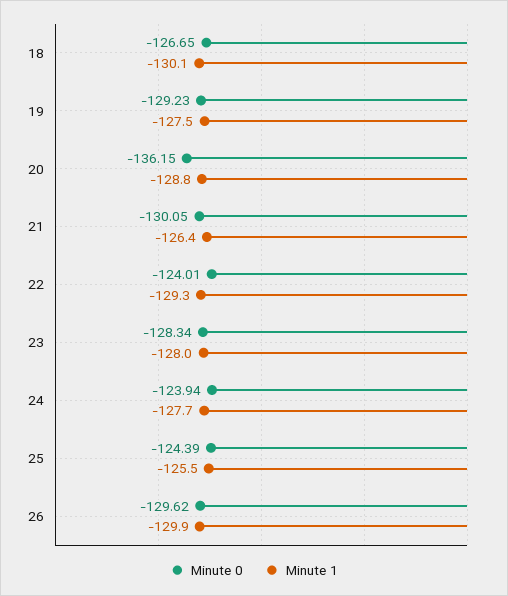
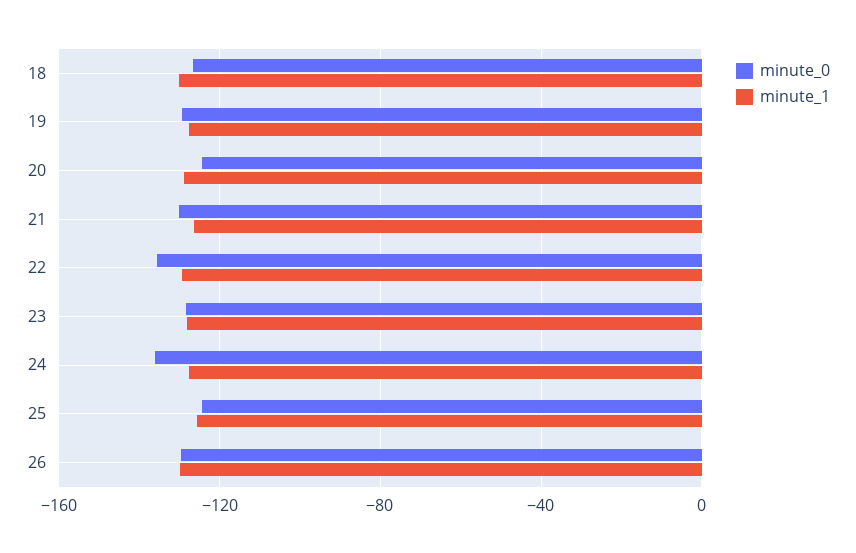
  {
    "Minute 0": {
      "18": -126.65,
      "19": -129.23,
-     "20": -136.15,
+     "20": -125,
      "21": -130.05,
-     "22": -124.01,
+     "22": -135,
      "23": -128.34,
-     "24": -123.94,
+     "24": -135,
      "25": -124.39,
      "26": -129.62
    },
    "Minute 1": {
      "18": -130.1,
      "19": -127.5,
      "20": -128.8,
      "21": -126.4,
      "22": -129.3,
      "23": -128,
      "24": -127.7,
      "25": -125.5,
      "26": -129.9
    }
  }

